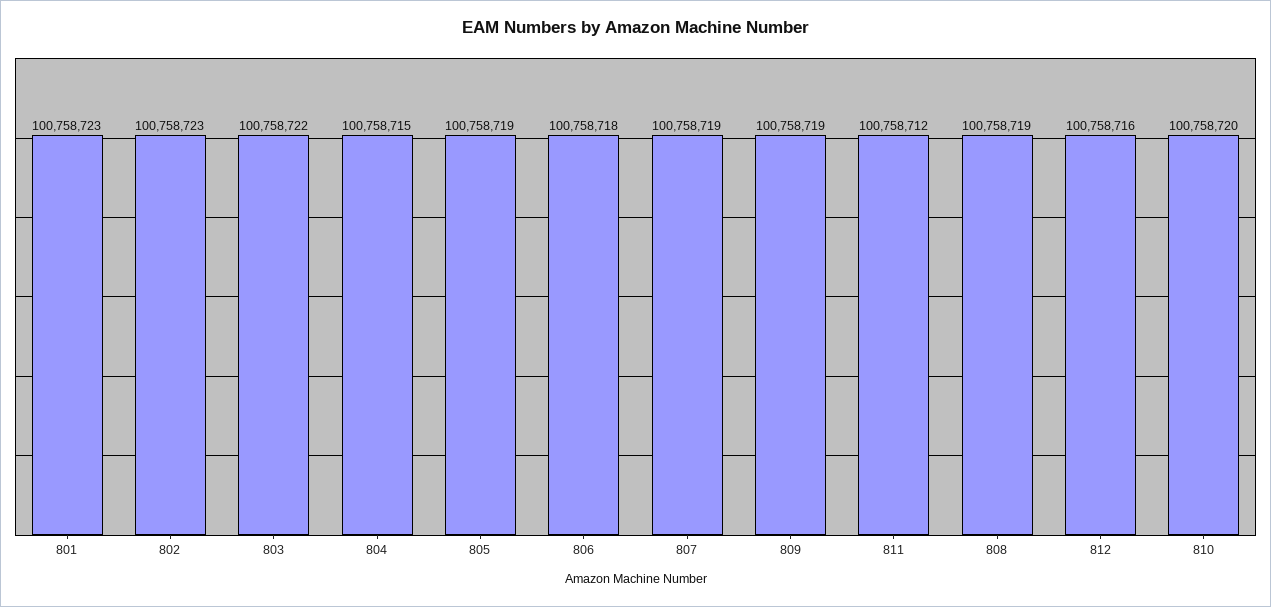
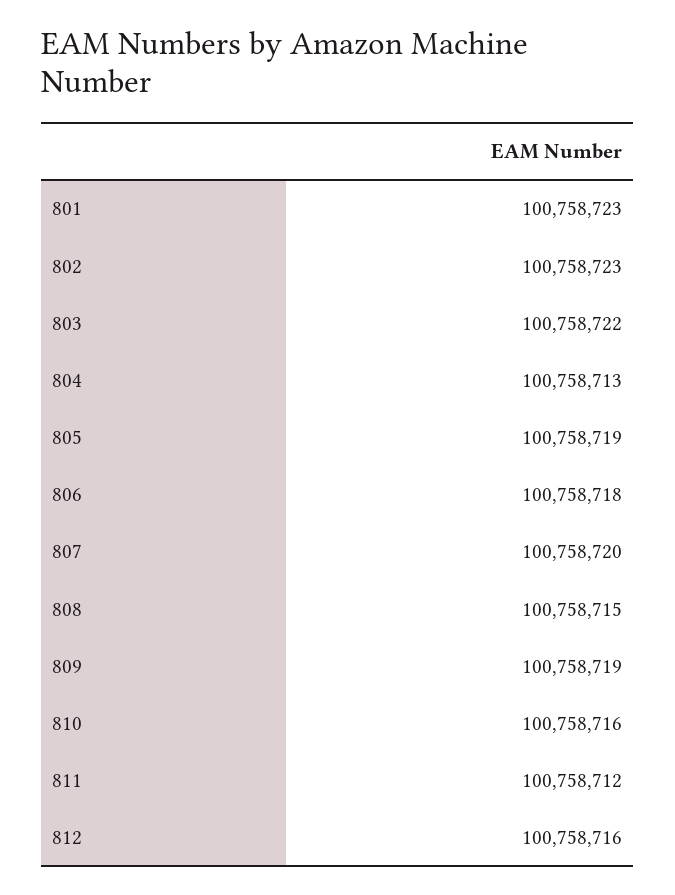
  {
    "801": 100758723,
    "802": 100758723,
    "803": 100758722,
-   "804": 100758715,
+   "804": 100758713,
    "805": 100758719,
    "806": 100758718,
-   "807": 100758719,
+   "807": 100758720,
    "809": 100758719,
    "811": 100758712,
-   "808": 100758719,
+   "808": 100758715,
    "812": 100758716,
-   "810": 100758720
+   "810": 100758716
  }

